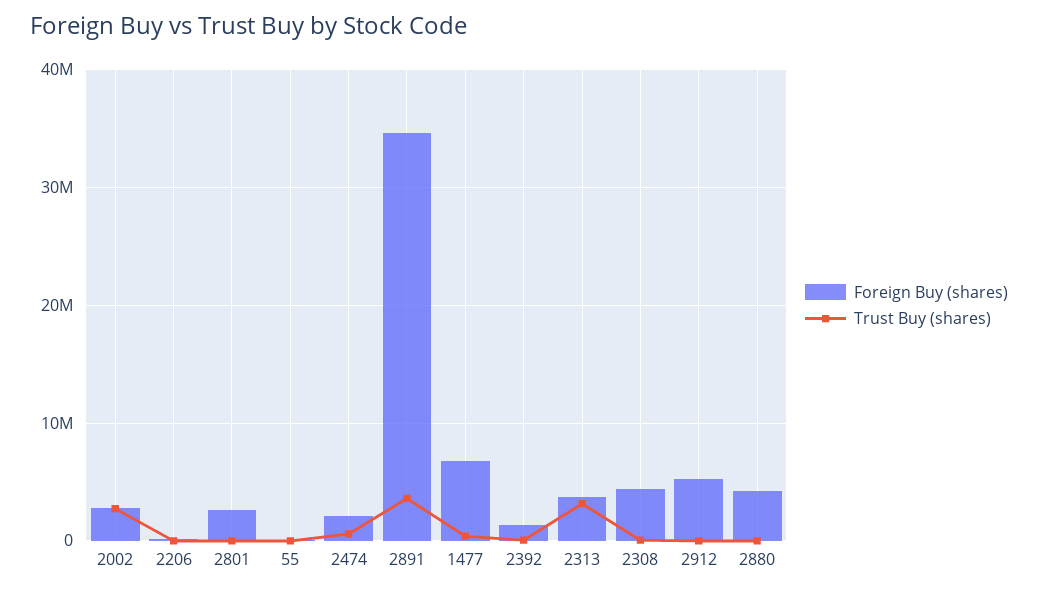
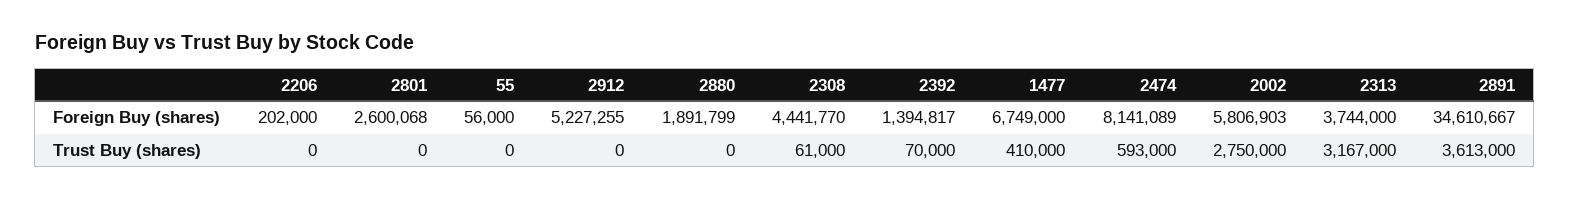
  {
    "Foreign Buy (shares)": {
-     "2002": 3000000,
+     "2002": 5806903,
      "2206": 202000,
      "2801": 2600068,
      "55": 56000,
-     "2474": 2000000,
+     "2474": 8141089,
      "2891": 34610667,
      "1477": 6749000,
      "2392": 1394817,
      "2313": 3744000,
      "2308": 4441770,
      "2912": 5227255,
-     "2880": 4000000
+     "2880": 1891799
    },
    "Trust Buy (shares)": {
      "2002": 2750000,
      "2206": 0,
      "2801": 0,
      "55": 0,
      "2474": 593000,
      "2891": 3613000,
      "1477": 410000,
      "2392": 70000,
      "2313": 3167000,
      "2308": 61000,
      "2912": 0,
      "2880": 0
    }
  }

